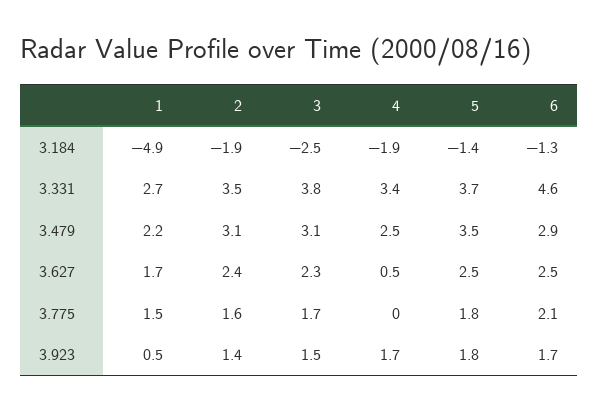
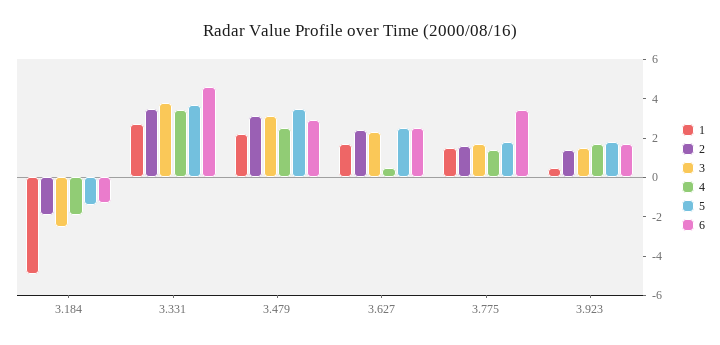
  {
    "1": {
      "3.184": -4.9,
      "3.331": 2.7,
      "3.479": 2.2,
      "3.627": 1.7,
      "3.775": 1.5,
      "3.923": 0.5
    },
    "2": {
      "3.184": -1.9,
      "3.331": 3.5,
      "3.479": 3.1,
      "3.627": 2.4,
      "3.775": 1.6,
      "3.923": 1.4
    },
    "3": {
      "3.184": -2.5,
      "3.331": 3.8,
      "3.479": 3.1,
      "3.627": 2.3,
      "3.775": 1.7,
      "3.923": 1.5
    },
    "4": {
      "3.184": -1.9,
      "3.331": 3.4,
      "3.479": 2.5,
      "3.627": 0.5,
-     "3.775": 0,
+     "3.775": 1.5,
      "3.923": 1.7
    },
    "5": {
      "3.184": -1.4,
      "3.331": 3.7,
      "3.479": 3.5,
      "3.627": 2.5,
      "3.775": 1.8,
      "3.923": 1.8
    },
    "6": {
      "3.184": -1.3,
      "3.331": 4.6,
      "3.479": 2.9,
      "3.627": 2.5,
-     "3.775": 2.1,
+     "3.775": 3.5,
      "3.923": 1.7
    }
  }

